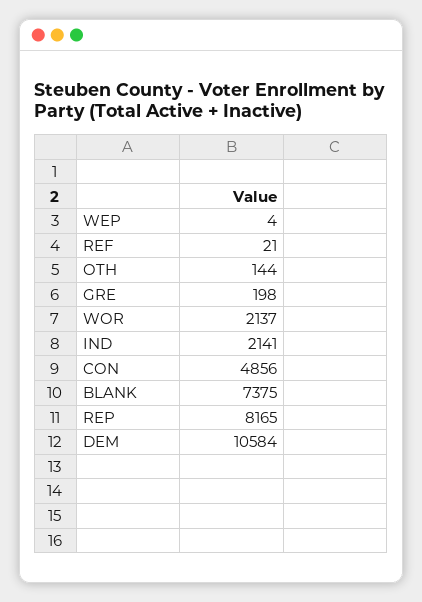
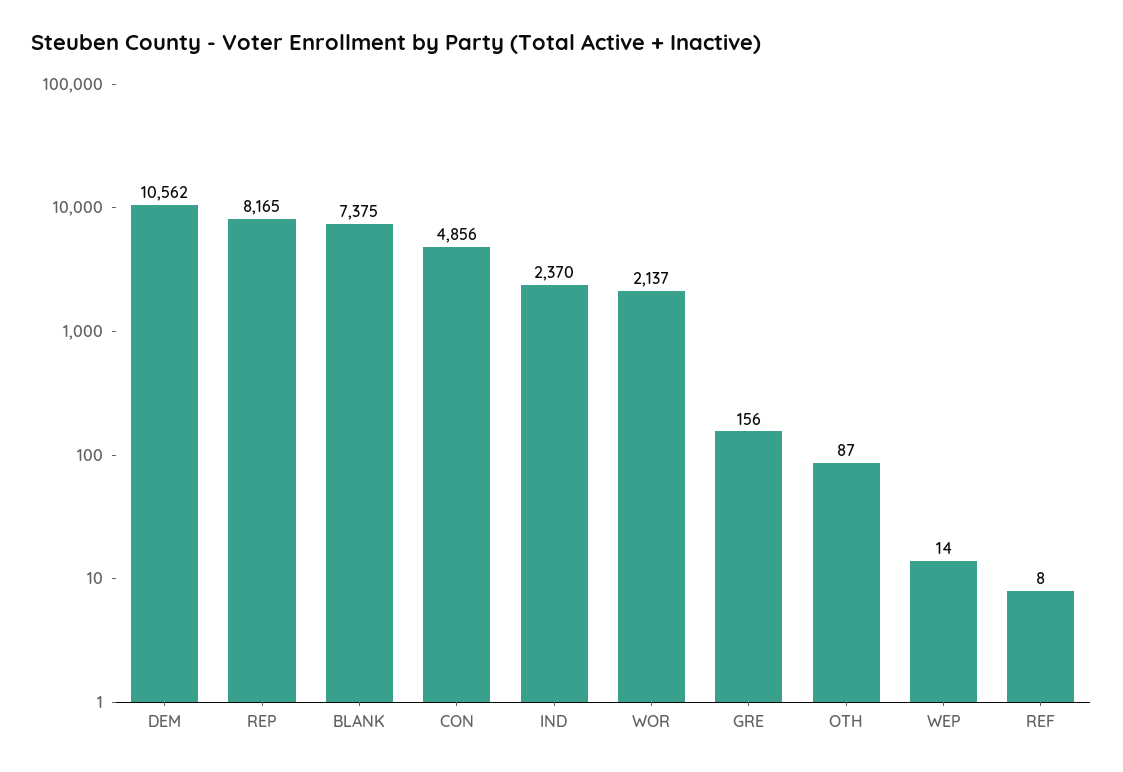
  {
-   "WEP": 4,
+   "WEP": 14,
-   "REF": 21,
+   "REF": 8,
-   "OTH": 144,
+   "OTH": 87,
-   "GRE": 198,
+   "GRE": 156,
    "WOR": 2137,
-   "IND": 2141,
+   "IND": 2370,
    "CON": 4856,
    "BLANK": 7375,
    "REP": 8165,
-   "DEM": 10584
+   "DEM": 10562
  }

